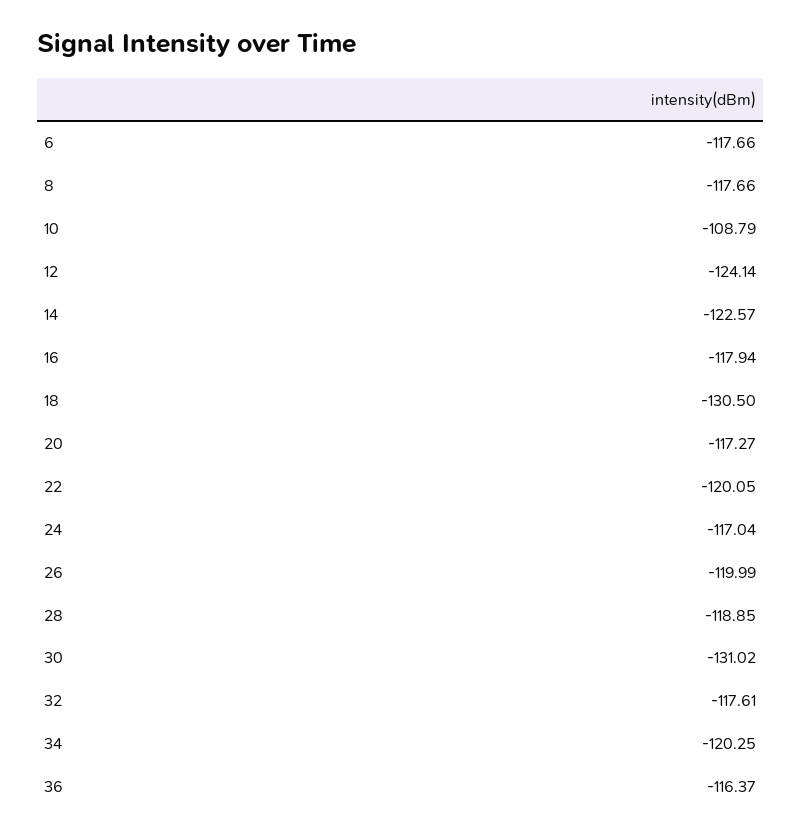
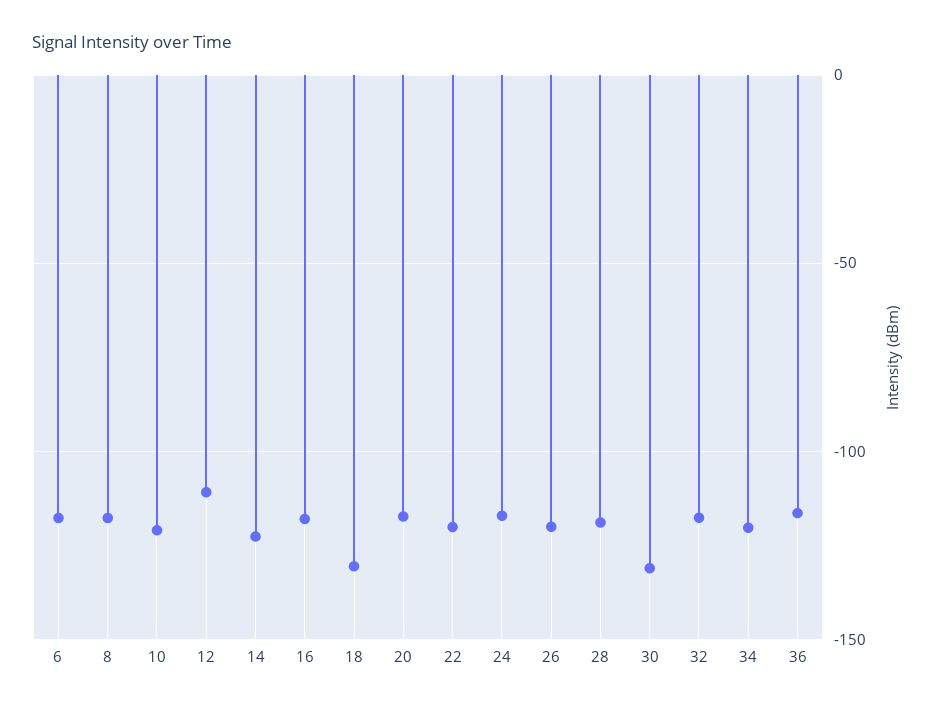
  {
    "6": -117.66,
    "8": -117.66,
-   "10": -108.79,
+   "10": -120,
-   "12": -124.14,
+   "12": -110,
    "14": -122.57,
    "16": -117.94,
    "18": -130.5,
    "20": -117.27,
    "22": -120.05,
    "24": -117.04,
    "26": -119.99,
    "28": -118.85,
    "30": -131.02,
    "32": -117.61,
    "34": -120.25,
    "36": -116.37
  }

